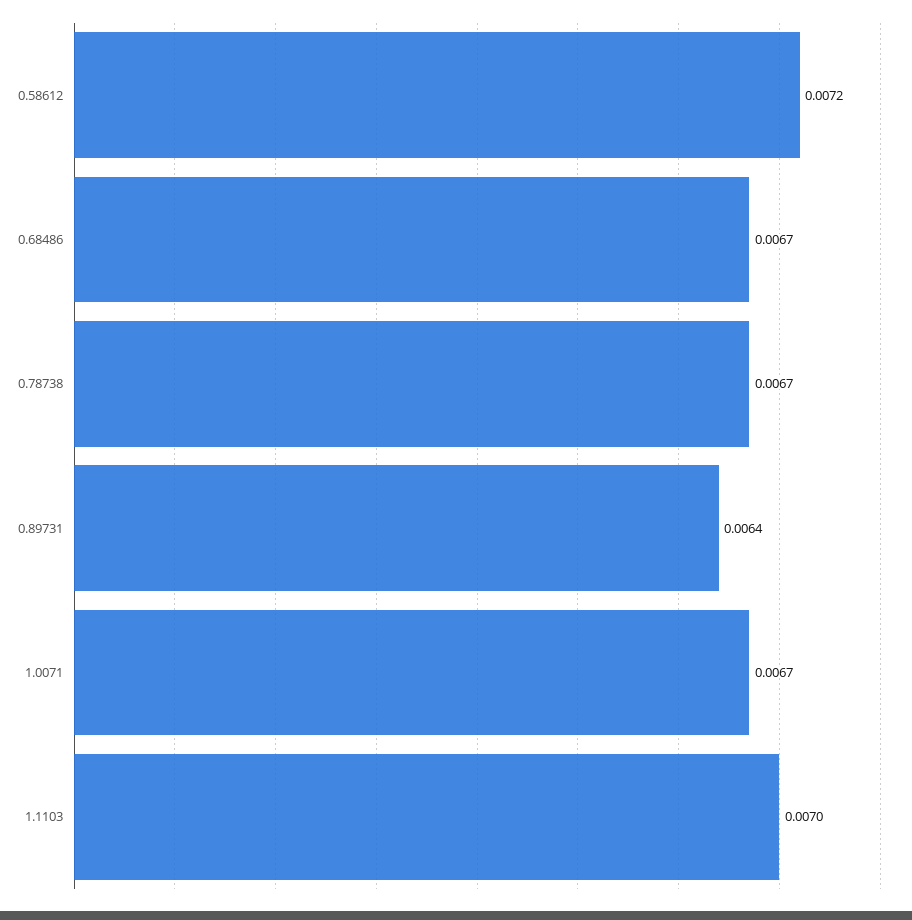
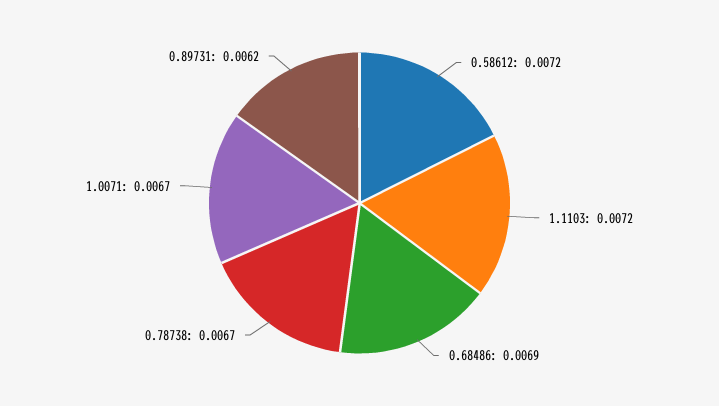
  {
    "0.58612": 0.0072,
-   "0.68486": 0.0067,
+   "0.68486": 0.0069,
    "0.78738": 0.0067,
-   "0.89731": 0.0064,
+   "0.89731": 0.0062,
    "1.0071": 0.0067,
-   "1.1103": 0.007
+   "1.1103": 0.0072
  }

